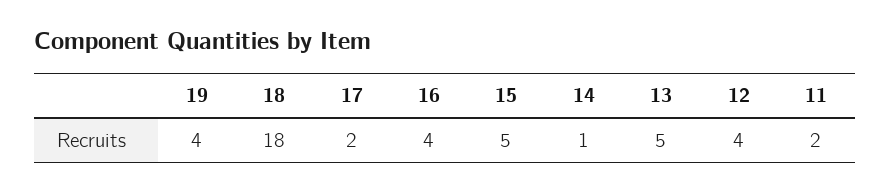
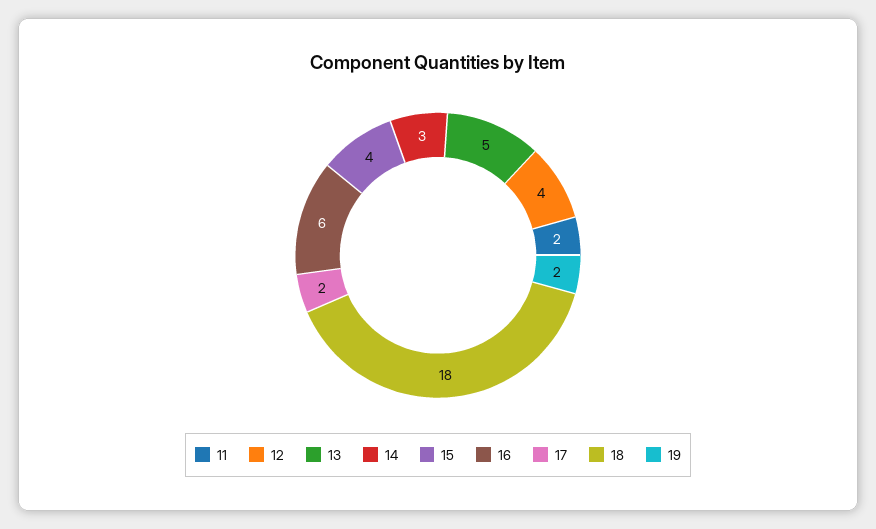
  {
-   "19": 4,
+   "19": 2,
    "18": 18,
    "17": 2,
-   "16": 4,
+   "16": 6,
-   "15": 5,
+   "15": 4,
-   "14": 1,
+   "14": 3,
    "13": 5,
    "12": 4,
    "11": 2
  }

